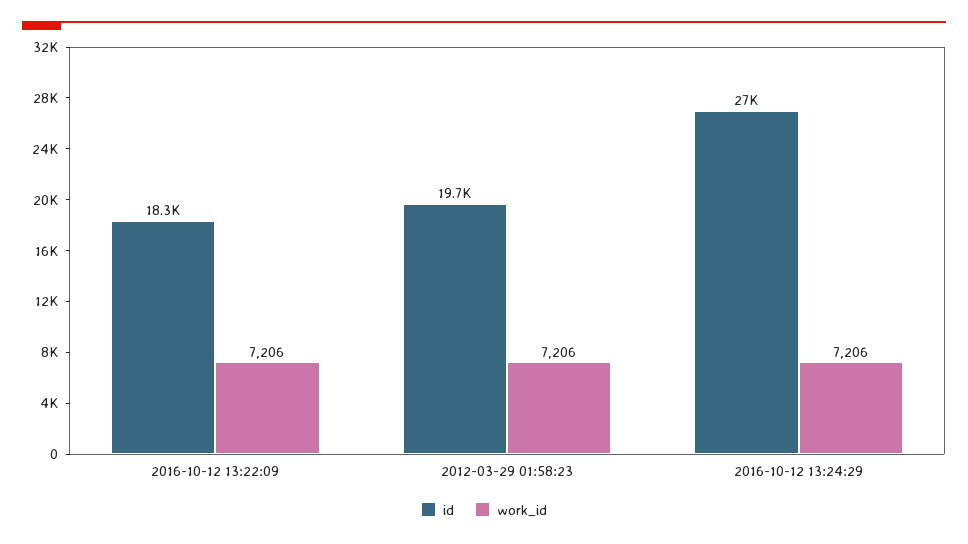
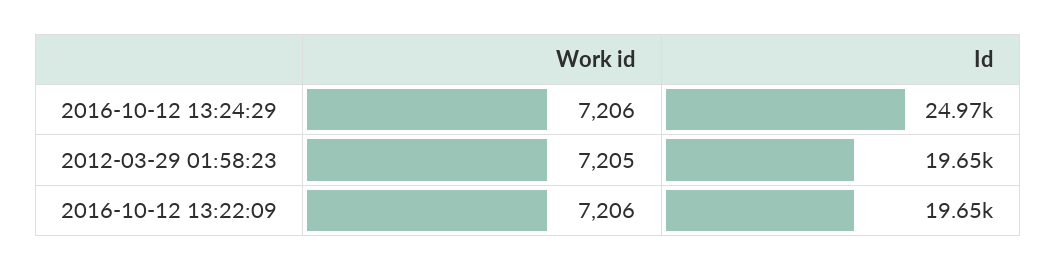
  {
    "id": {
-     "2016-10-12 13:22:09": 18300,
+     "2016-10-12 13:22:09": 19650,
      "2012-03-29 01:58:23": 19650,
-     "2016-10-12 13:24:29": 27000
+     "2016-10-12 13:24:29": 24970
    },
    "work_id": {
      "2016-10-12 13:22:09": 7206,
-     "2012-03-29 01:58:23": 7206,
+     "2012-03-29 01:58:23": 7205,
      "2016-10-12 13:24:29": 7206
    }
  }

